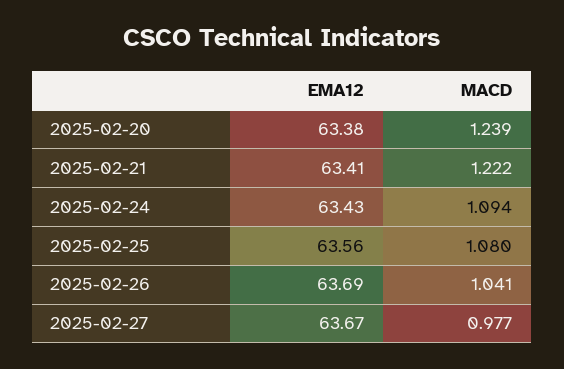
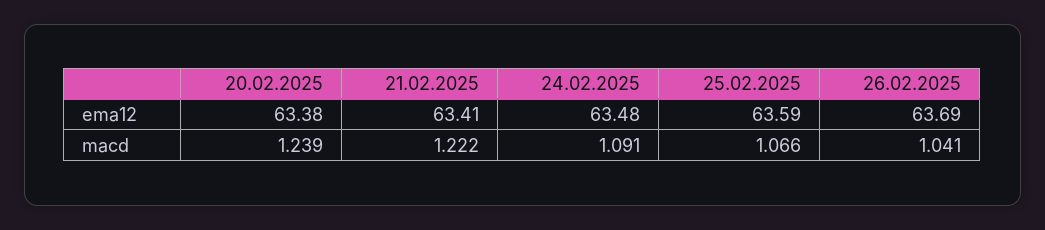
  {
    "EMA12": {
      "2025-02-20": 63.38,
      "2025-02-21": 63.41,
-     "2025-02-24": 63.43,
+     "2025-02-24": 63.48,
-     "2025-02-25": 63.56,
+     "2025-02-25": 63.59,
-     "2025-02-26": 63.69,
+     "2025-02-26": 63.69
-     "2025-02-27": 63.67
    },
    "MACD": {
      "2025-02-20": 1.239,
      "2025-02-21": 1.222,
-     "2025-02-24": 1.094,
+     "2025-02-24": 1.091,
-     "2025-02-25": 1.08,
+     "2025-02-25": 1.066,
-     "2025-02-26": 1.041,
+     "2025-02-26": 1.041
-     "2025-02-27": 0.977
    }
  }

